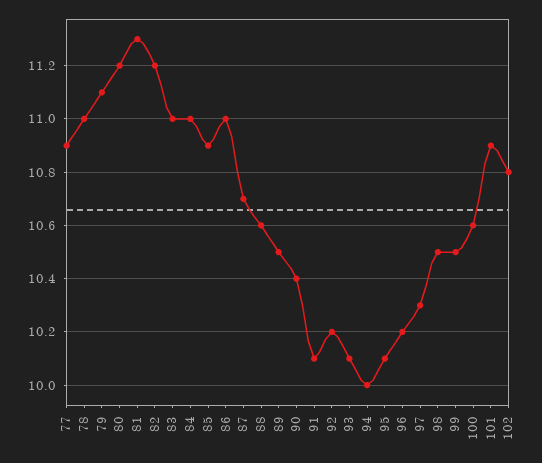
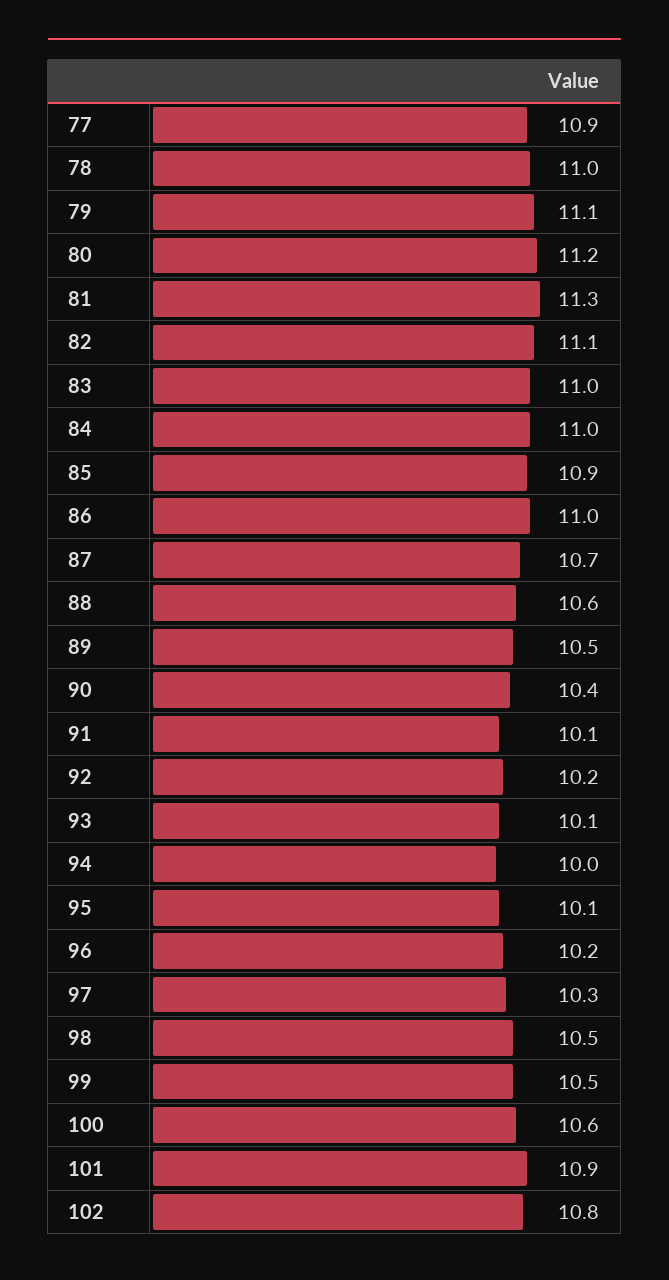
  {
    "77": 10.9,
    "78": 11,
    "79": 11.1,
    "80": 11.2,
    "81": 11.3,
-   "82": 11.2,
+   "82": 11.1,
    "83": 11,
    "84": 11,
    "85": 10.9,
    "86": 11,
    "87": 10.7,
    "88": 10.6,
    "89": 10.5,
    "90": 10.4,
    "91": 10.1,
    "92": 10.2,
    "93": 10.1,
    "94": 10,
    "95": 10.1,
    "96": 10.2,
    "97": 10.3,
    "98": 10.5,
    "99": 10.5,
    "100": 10.6,
    "101": 10.9,
    "102": 10.8
  }

